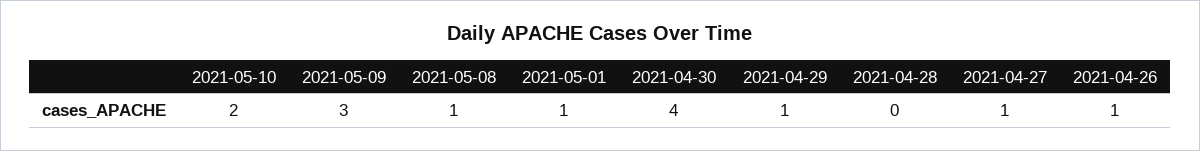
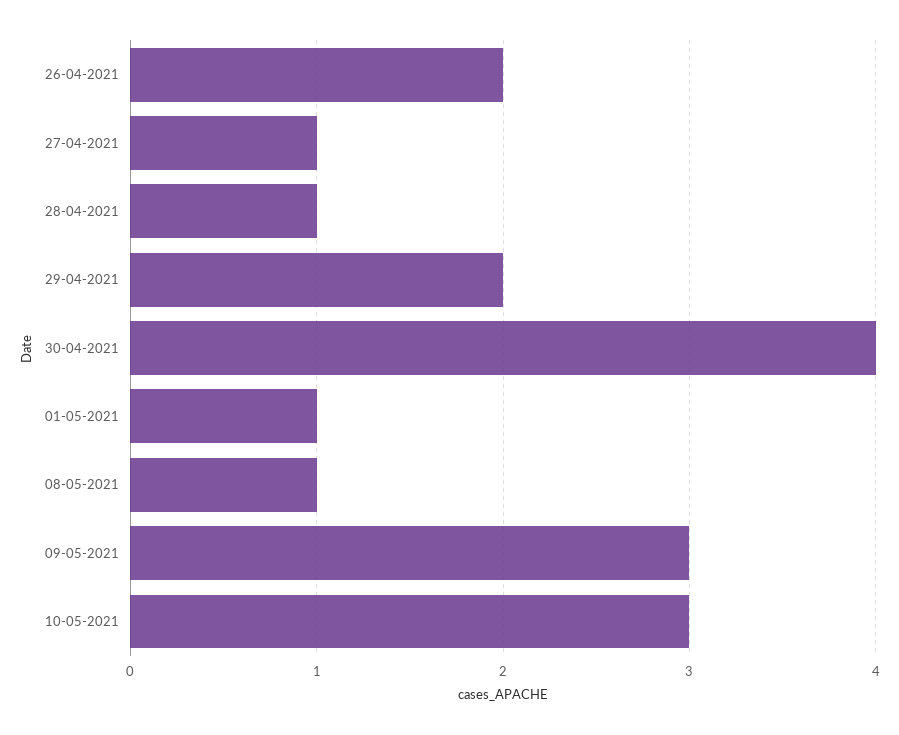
  {
-   "2021-05-10": 2,
+   "2021-05-10": 3,
    "2021-05-09": 3,
    "2021-05-08": 1,
    "2021-05-01": 1,
    "2021-04-30": 4,
-   "2021-04-29": 1,
+   "2021-04-29": 2,
-   "2021-04-28": 0,
+   "2021-04-28": 1,
    "2021-04-27": 1,
-   "2021-04-26": 1
+   "2021-04-26": 2
  }

